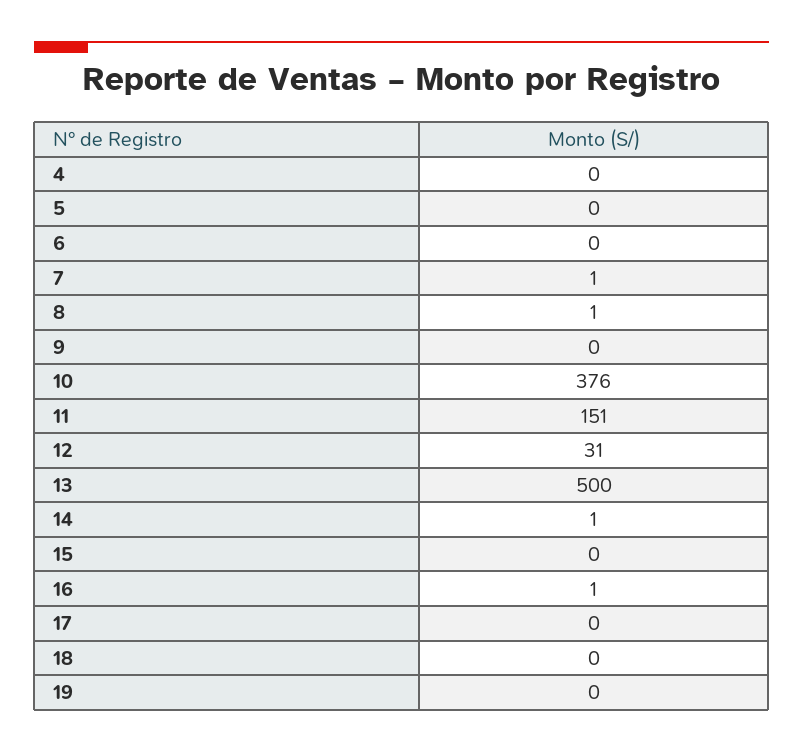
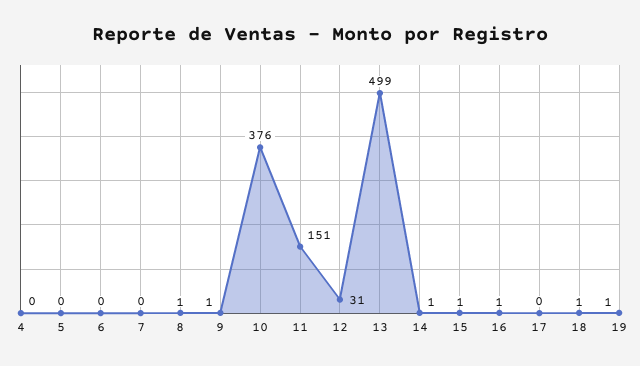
  {
    "4": 0,
    "5": 0,
    "6": 0,
-   "7": 1,
+   "7": 0,
    "8": 1,
-   "9": 0,
+   "9": 1,
    "10": 376,
    "11": 151,
    "12": 31,
-   "13": 500,
+   "13": 499,
    "14": 1,
-   "15": 0,
+   "15": 1,
    "16": 1,
    "17": 0,
-   "18": 0,
+   "18": 1,
-   "19": 0
+   "19": 1
  }

